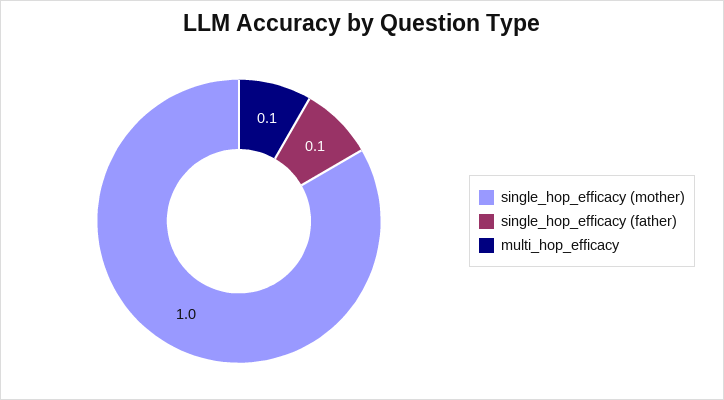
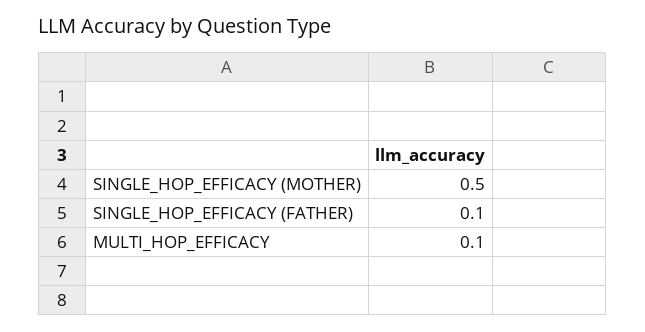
  {
-   "single_hop_efficacy (mother)": 1,
+   "single_hop_efficacy (mother)": 0.5,
    "single_hop_efficacy (father)": 0.1,
    "multi_hop_efficacy": 0.1
  }

